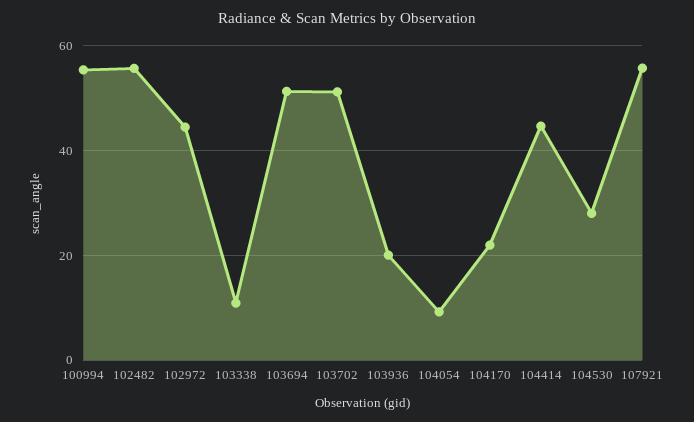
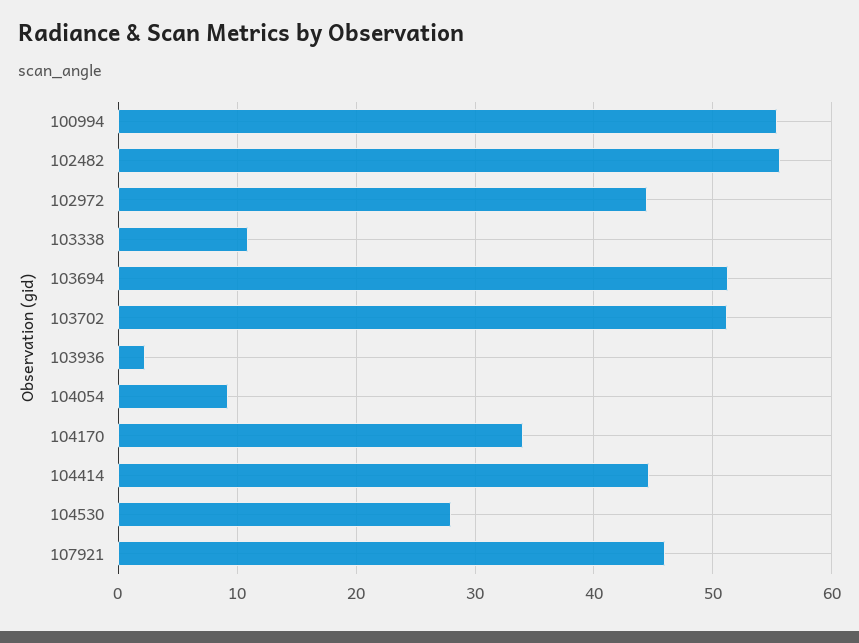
  {
    "100994": 55,
    "102482": 56,
    "102972": 44,
    "103338": 11,
    "103694": 51,
    "103702": 51,
-   "103936": 20,
+   "103936": 2,
    "104054": 9,
-   "104170": 22,
+   "104170": 34,
    "104414": 45,
    "104530": 28,
-   "107921": 56
+   "107921": 46
  }

